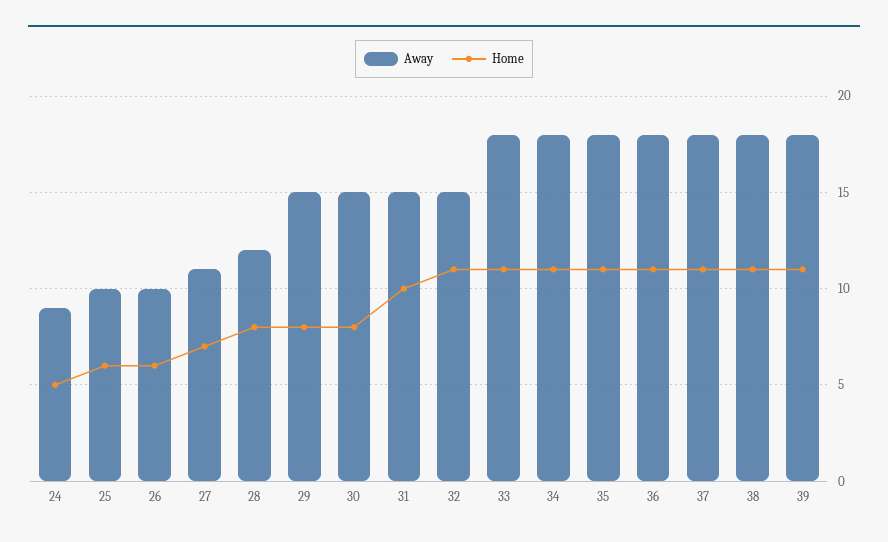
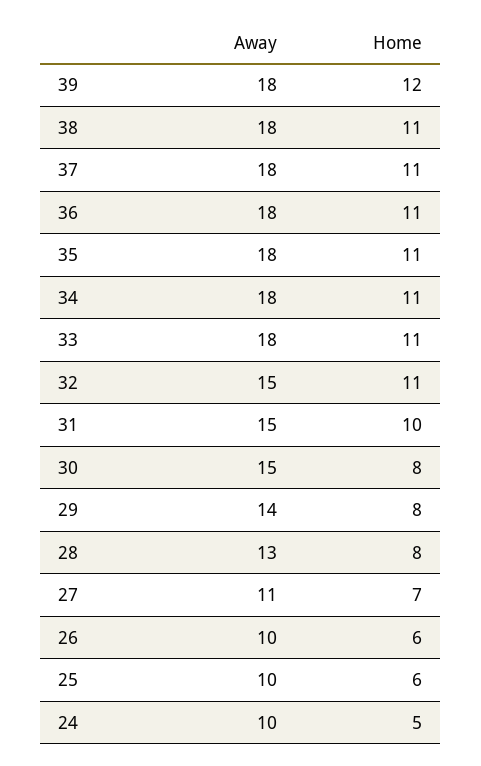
  {
    "Away": {
-     "24": 9,
+     "24": 10,
      "25": 10,
      "26": 10,
      "27": 11,
-     "28": 12,
+     "28": 13,
-     "29": 15,
+     "29": 14,
      "30": 15,
      "31": 15,
      "32": 15,
      "33": 18,
      "34": 18,
      "35": 18,
      "36": 18,
      "37": 18,
      "38": 18,
      "39": 18
    },
    "Home": {
      "24": 5,
      "25": 6,
      "26": 6,
      "27": 7,
      "28": 8,
      "29": 8,
      "30": 8,
      "31": 10,
      "32": 11,
      "33": 11,
      "34": 11,
      "35": 11,
      "36": 11,
      "37": 11,
      "38": 11,
-     "39": 11
+     "39": 12
    }
  }

